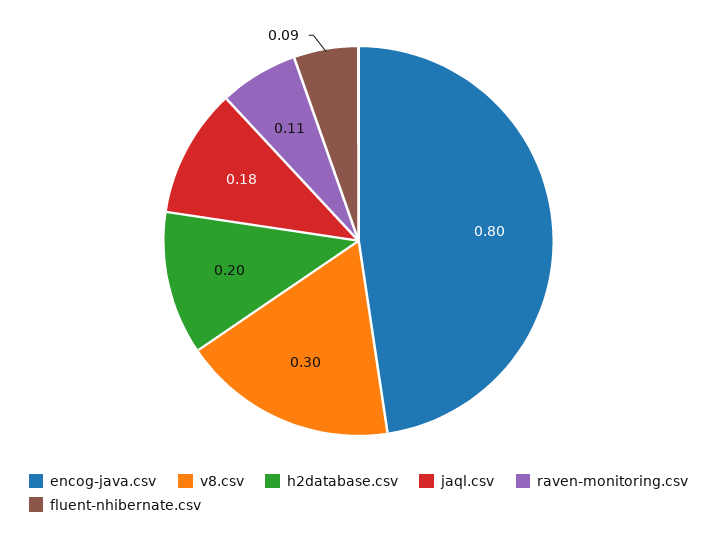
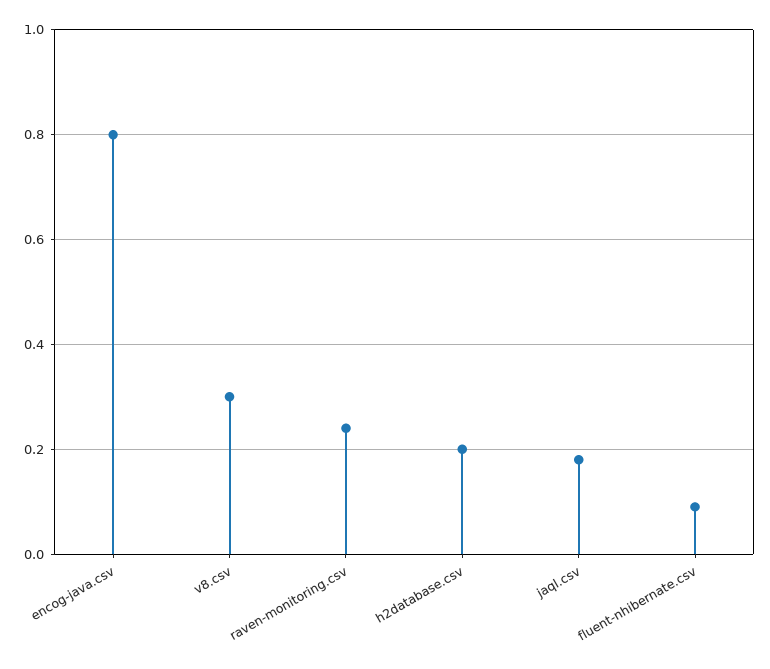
  {
    "encog-java.csv": 0.8,
    "v8.csv": 0.3,
    "h2database.csv": 0.2,
    "jaql.csv": 0.18,
-   "raven-monitoring.csv": 0.11,
+   "raven-monitoring.csv": 0.25,
    "fluent-nhibernate.csv": 0.09
  }

